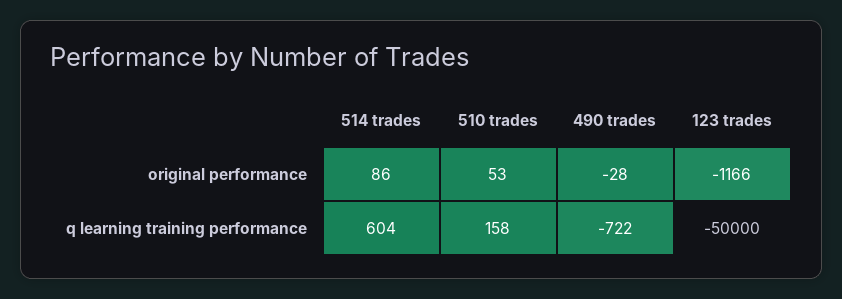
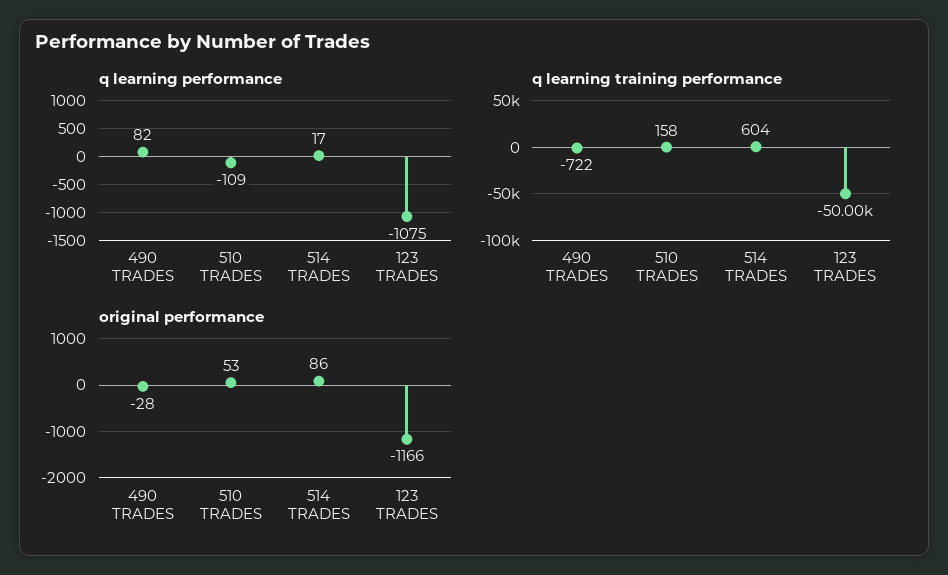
  {
    "original performance": {
      "514 trades": 86,
      "510 trades": 53,
      "490 trades": -28,
      "123 trades": -1166
    },
    "q learning training performance": {
      "514 trades": 604,
      "510 trades": 158,
      "490 trades": -722,
      "123 trades": -50000
-   }
+   },
+   "q learning performance": {
+     "490 trades": 82,
+     "510 trades": -109,
+     "514 trades": 17,
+     "123 trades": -1075
+   }
  }

